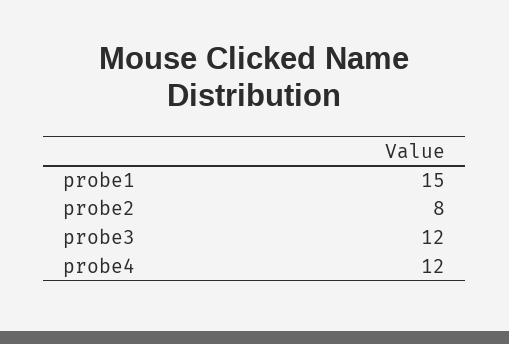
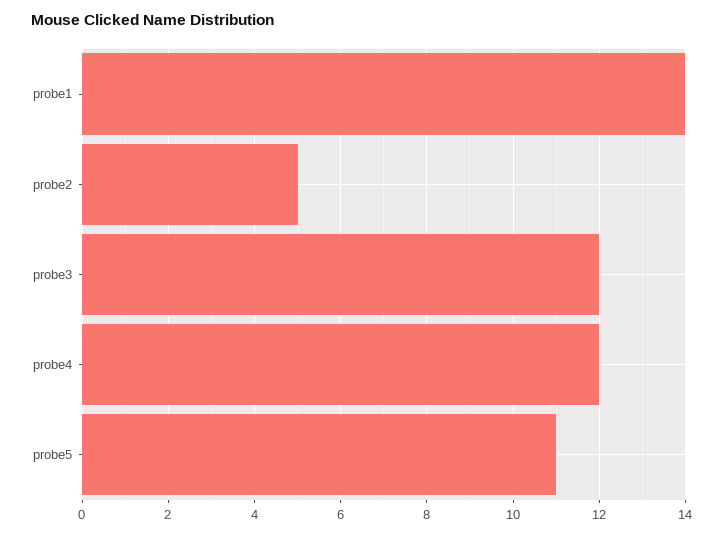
  {
-   "probe1": 15,
+   "probe1": 14,
-   "probe2": 8,
+   "probe2": 5,
    "probe3": 12,
-   "probe4": 12
+   "probe4": 12,
+   "probe5": 11
  }

